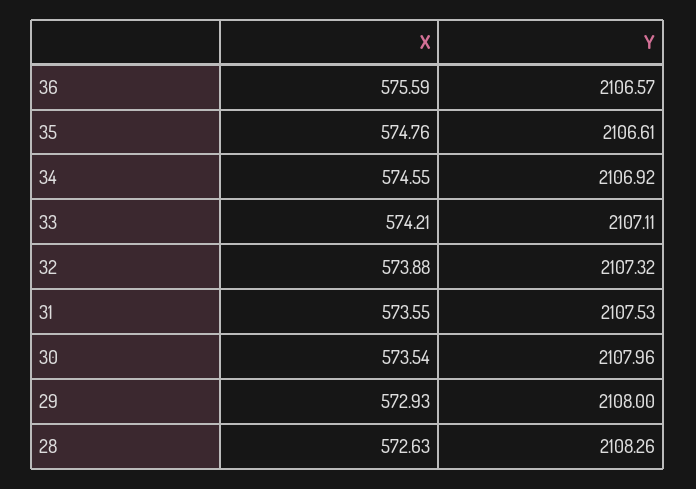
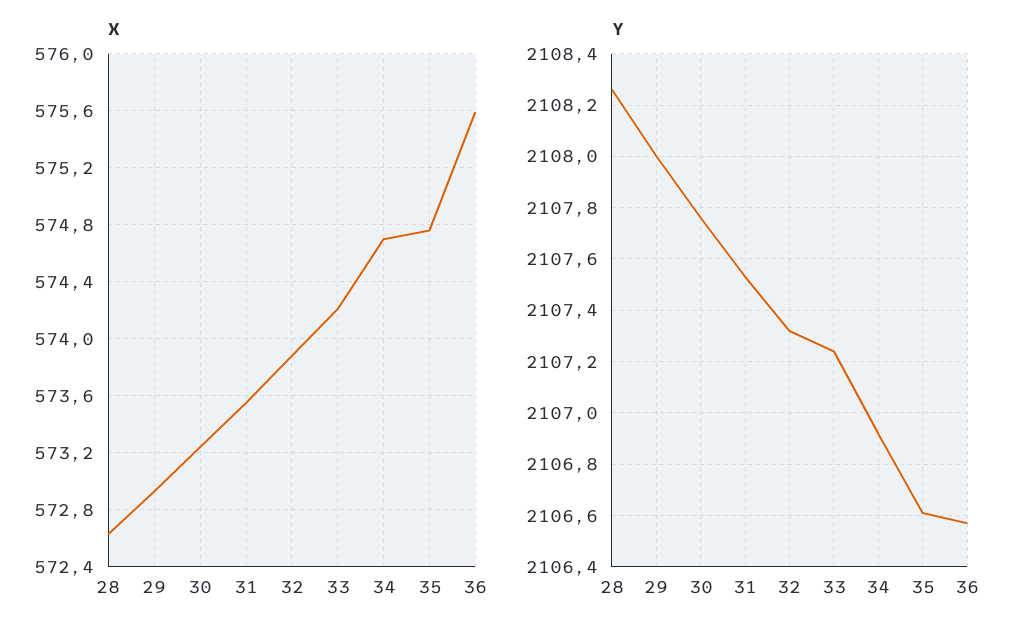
  {
    "X": {
      "36": 575.59,
      "35": 574.76,
-     "34": 574.55,
+     "34": 574.7,
      "33": 574.21,
      "32": 573.88,
      "31": 573.55,
-     "30": 573.54,
+     "30": 573.25,
      "29": 572.93,
      "28": 572.63
    },
    "Y": {
      "36": 2106.57,
      "35": 2106.61,
      "34": 2106.92,
-     "33": 2107.11,
+     "33": 2107.25,
      "32": 2107.32,
      "31": 2107.53,
-     "30": 2107.96,
+     "30": 2107.75,
      "29": 2108,
      "28": 2108.26
    }
  }

